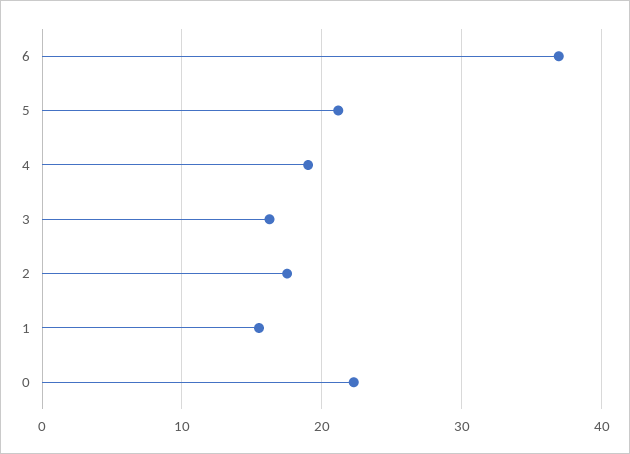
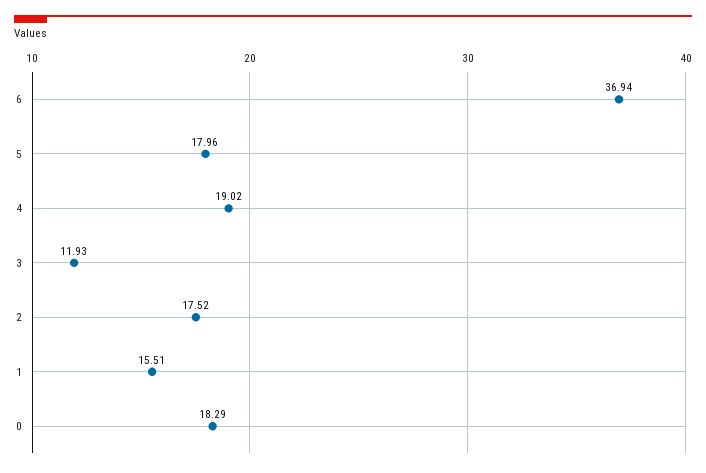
  {
    "6": 36.94,
-   "5": 21,
+   "5": 17.96,
    "4": 19.02,
-   "3": 16,
+   "3": 11.93,
    "2": 17.52,
    "1": 15.51,
-   "0": 22
+   "0": 18.29
  }

